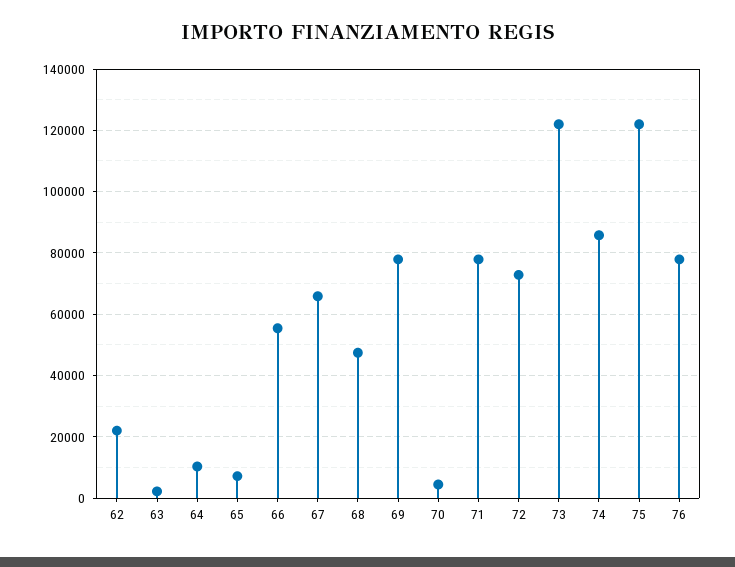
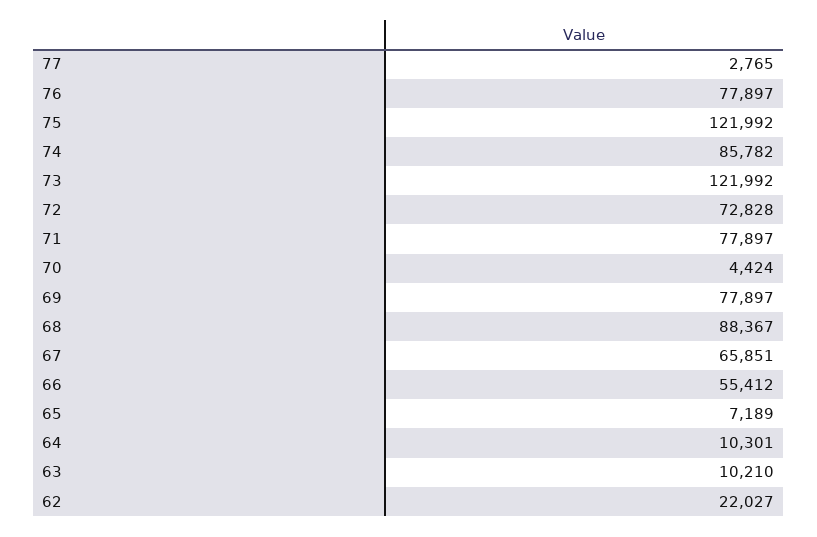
  {
    "62": 22027,
-   "63": 2000,
+   "63": 10210,
    "64": 10301,
    "65": 7189,
    "66": 55412,
    "67": 65851,
-   "68": 48000,
+   "68": 88367,
    "69": 77897,
    "70": 4424,
    "71": 77897,
    "72": 72828,
    "73": 121992,
    "74": 85782,
    "75": 121992,
-   "76": 77897
+   "76": 77897,
+   "77": 2765
  }

